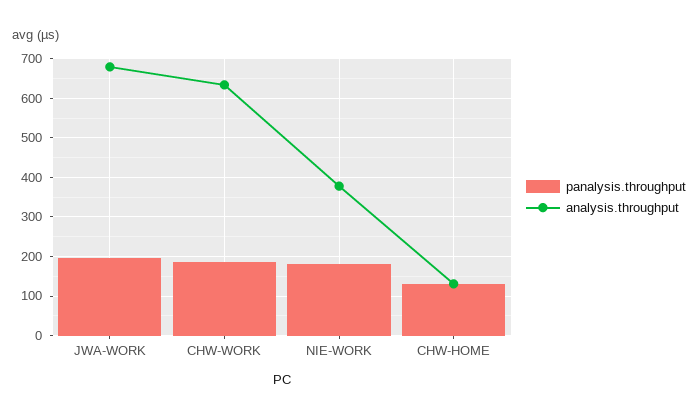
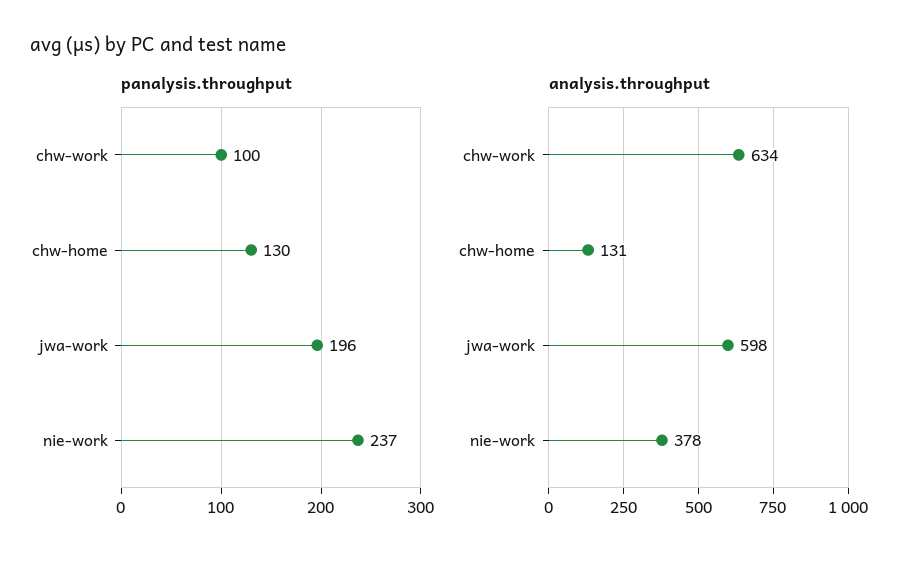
  {
    "panalysis.throughput": {
      "JWA-WORK": 196,
-     "CHW-WORK": 180,
+     "CHW-WORK": 100,
-     "NIE-WORK": 180,
+     "NIE-WORK": 237,
      "CHW-HOME": 130
    },
    "analysis.throughput": {
-     "JWA-WORK": 680,
+     "JWA-WORK": 598,
      "CHW-WORK": 634,
      "NIE-WORK": 378,
      "CHW-HOME": 131
    }
  }

